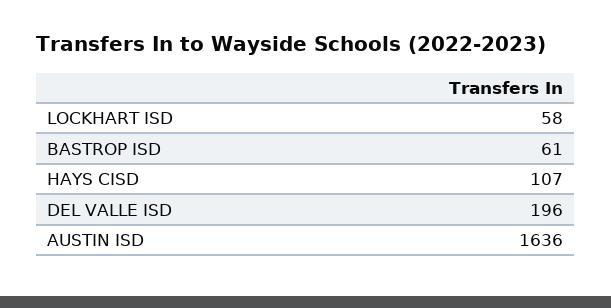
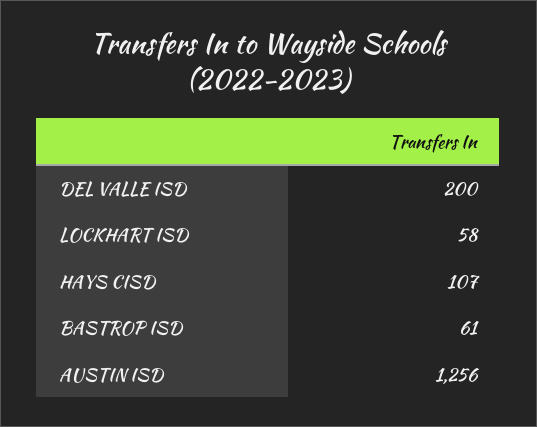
  {
    "LOCKHART ISD": 58,
    "BASTROP ISD": 61,
    "HAYS CISD": 107,
-   "DEL VALLE ISD": 196,
+   "DEL VALLE ISD": 200,
-   "AUSTIN ISD": 1636
+   "AUSTIN ISD": 1256
  }

